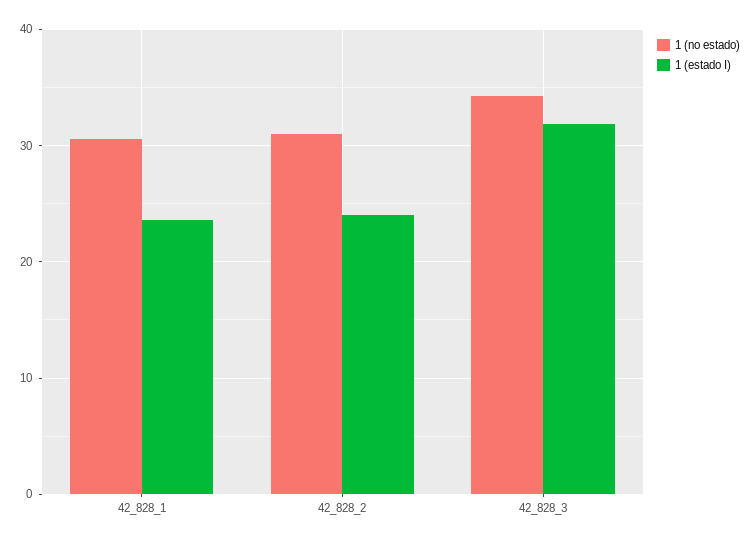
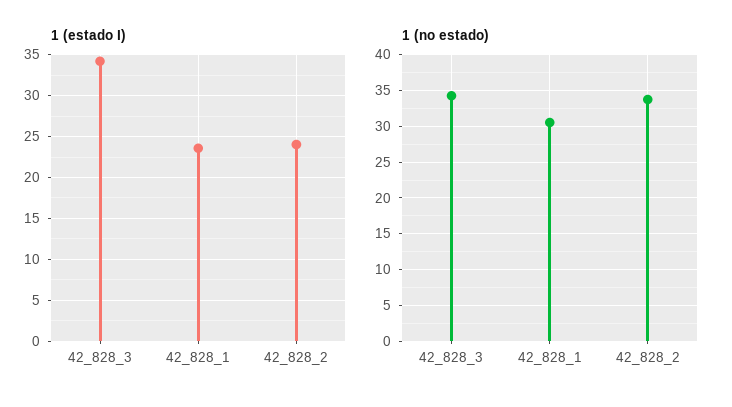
  {
    "1 (no estado)": {
      "42_828_1": 31,
-     "42_828_2": 31,
+     "42_828_2": 34,
      "42_828_3": 34
    },
    "1 (estado I)": {
      "42_828_1": 24,
      "42_828_2": 24,
-     "42_828_3": 32
+     "42_828_3": 34
    }
  }

